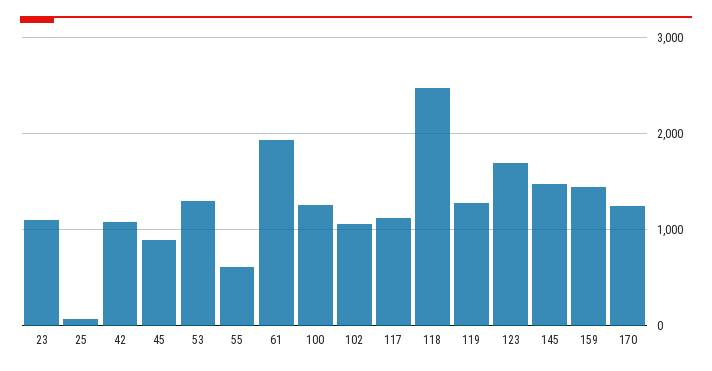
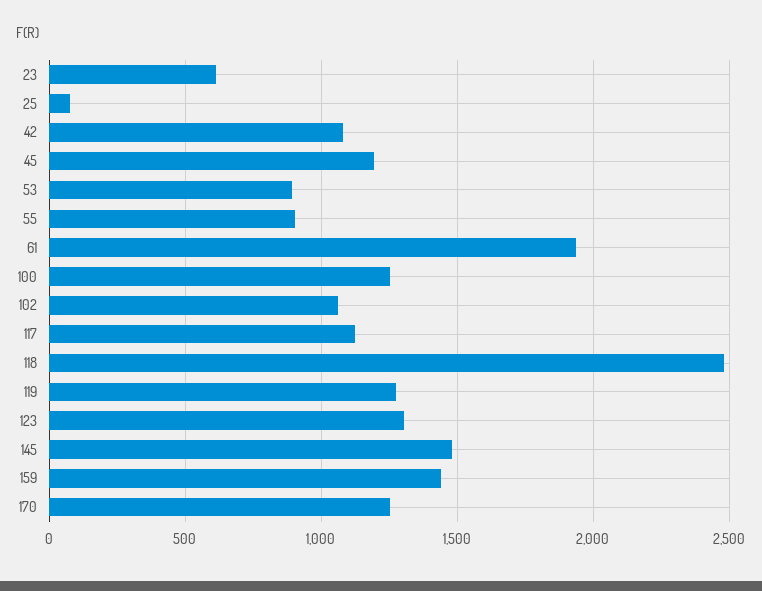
  {
-   "23": 1100,
+   "23": 600,
    "25": 100,
    "42": 1100,
-   "45": 900,
+   "45": 1200,
-   "53": 1300,
+   "53": 900,
-   "55": 600,
+   "55": 900,
    "61": 1950,
    "100": 1250,
    "102": 1050,
    "117": 1100,
    "118": 2500,
    "119": 1300,
-   "123": 1700,
+   "123": 1300,
    "145": 1500,
    "159": 1450,
    "170": 1250
  }

